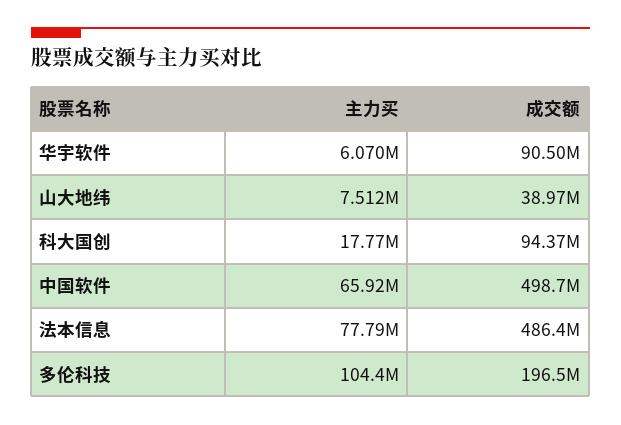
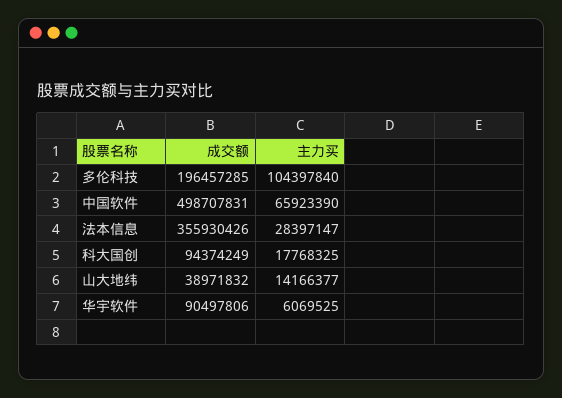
  {
    "主力买": {
      "华宇软件": 6069525,
-     "山大地纬": 7512000,
+     "山大地纬": 14166377,
      "科大国创": 17768325,
      "中国软件": 65923390,
-     "法本信息": 77790000,
+     "法本信息": 28397147,
      "多伦科技": 104397840
    },
    "成交额": {
      "华宇软件": 90497806,
      "山大地纬": 38971832,
      "科大国创": 94374249,
      "中国软件": 498707831,
-     "法本信息": 486400000,
+     "法本信息": 355930426,
      "多伦科技": 196457285
    }
  }

